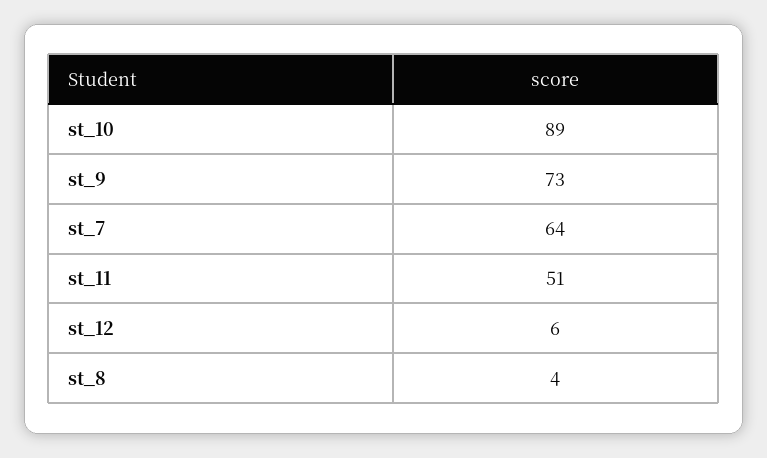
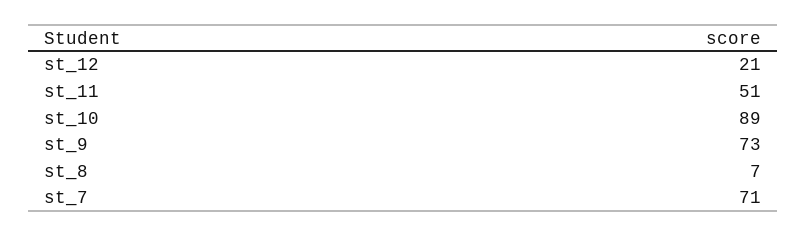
  {
    "st_10": 89,
    "st_9": 73,
-   "st_7": 64,
+   "st_7": 71,
    "st_11": 51,
-   "st_12": 6,
+   "st_12": 21,
-   "st_8": 4
+   "st_8": 7
  }

